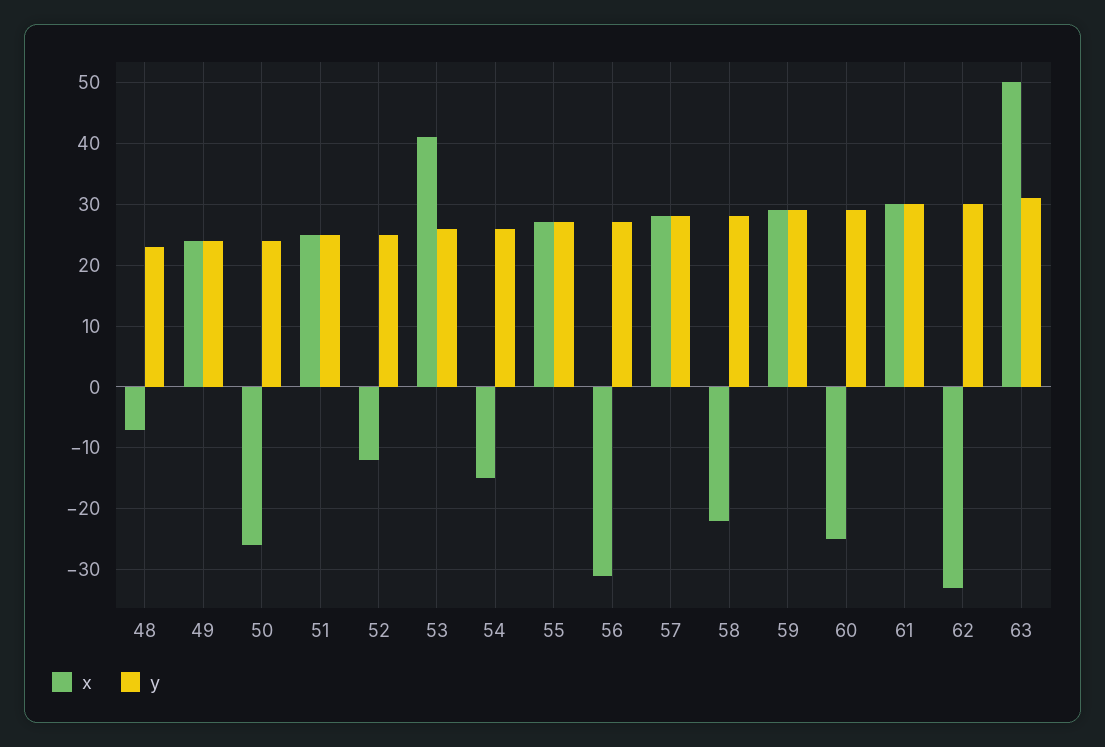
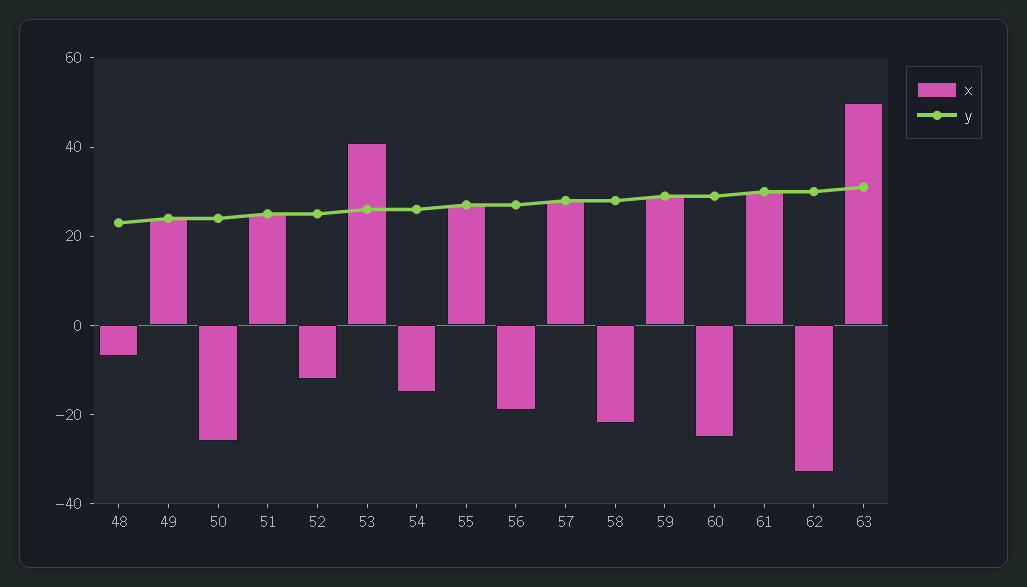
  {
    "x": {
      "48": -7,
      "49": 24,
      "50": -26,
      "51": 25,
      "52": -12,
      "53": 41,
      "54": -15,
      "55": 27,
-     "56": -31,
+     "56": -20,
      "57": 28,
      "58": -22,
      "59": 29,
      "60": -25,
      "61": 30,
      "62": -33,
      "63": 50
    },
    "y": {
      "48": 23,
      "49": 24,
      "50": 24,
      "51": 25,
      "52": 25,
      "53": 26,
      "54": 26,
      "55": 27,
      "56": 27,
      "57": 28,
      "58": 28,
      "59": 29,
      "60": 29,
      "61": 30,
      "62": 30,
      "63": 31
    }
  }

